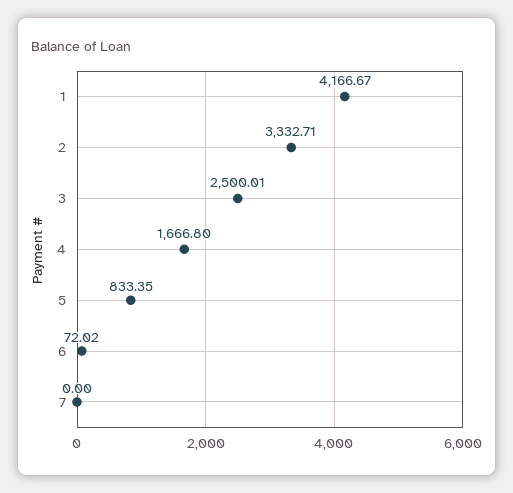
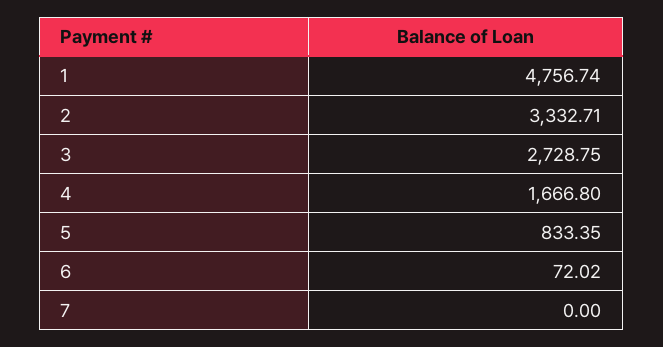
  {
-   "1": 4166.67,
+   "1": 4756.74,
    "2": 3332.71,
-   "3": 2500.01,
+   "3": 2728.75,
    "4": 1666.8,
    "5": 833.35,
    "6": 72.02,
    "7": 0
  }

